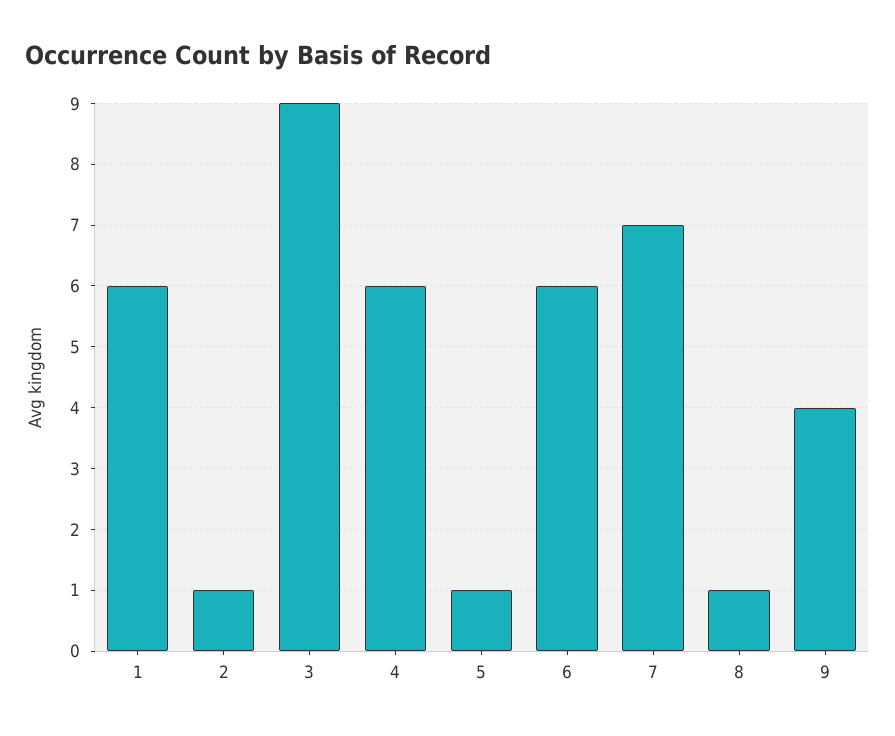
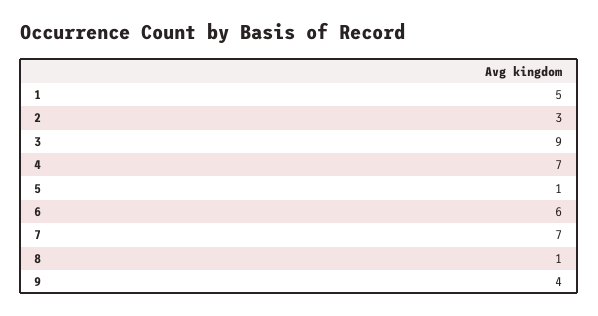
  {
-   "1": 6,
+   "1": 5,
-   "2": 1,
+   "2": 3,
    "3": 9,
-   "4": 6,
+   "4": 7,
    "5": 1,
    "6": 6,
    "7": 7,
    "8": 1,
    "9": 4
  }

